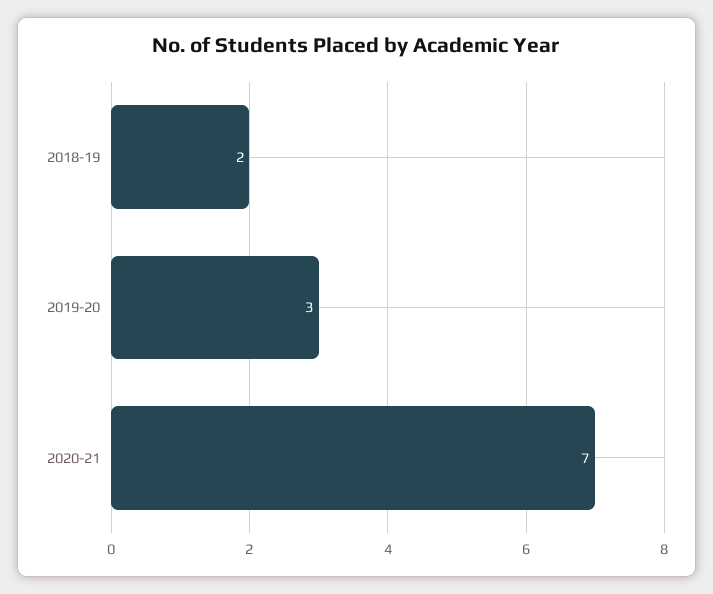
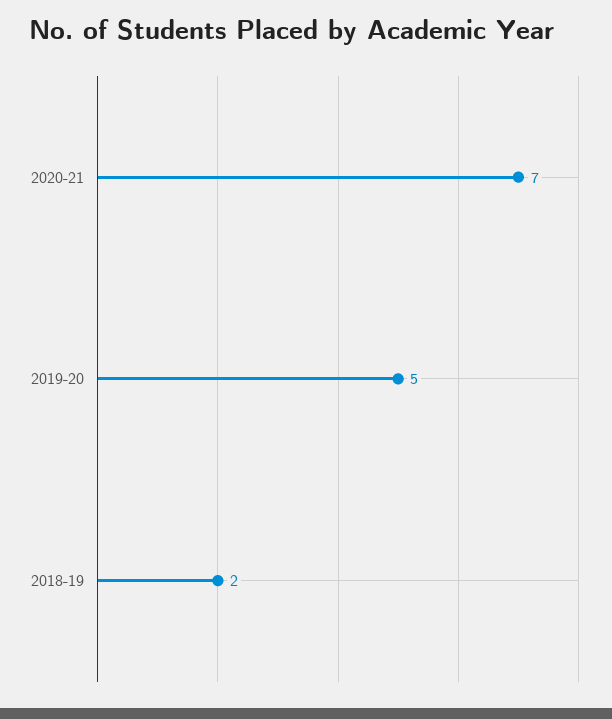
  {
    "2018-19": 2,
-   "2019-20": 3,
+   "2019-20": 5,
    "2020-21": 7
  }

